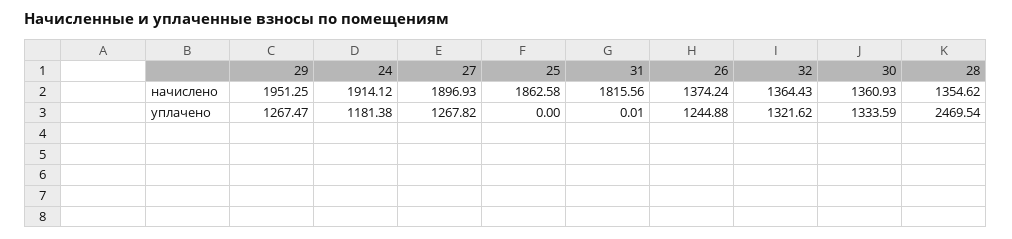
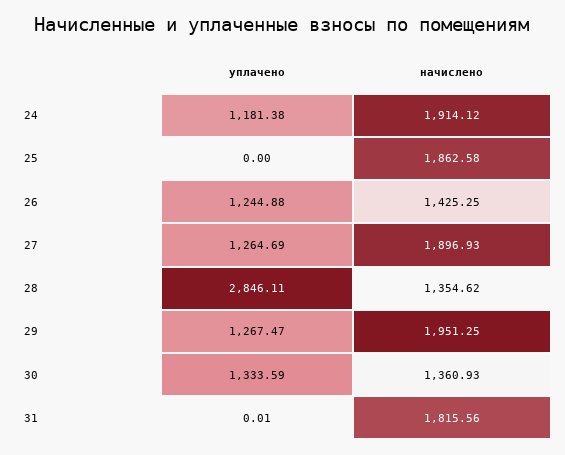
  {
    "29": {
      "начислено": 1951.25,
      "уплачено": 1267.47
    },
    "24": {
      "начислено": 1914.12,
      "уплачено": 1181.38
    },
    "27": {
      "начислено": 1896.93,
-     "уплачено": 1267.82
+     "уплачено": 1264.69
    },
    "25": {
      "начислено": 1862.58,
      "уплачено": 0
    },
    "31": {
      "начислено": 1815.56,
      "уплачено": 0.01
    },
    "26": {
-     "начислено": 1374.24,
+     "начислено": 1425.25,
      "уплачено": 1244.88
    },
-   "32": {
-     "начислено": 1364.43,
-     "уплачено": 1321.62
-   },
    "30": {
      "начислено": 1360.93,
      "уплачено": 1333.59
    },
    "28": {
      "начислено": 1354.62,
-     "уплачено": 2469.54
+     "уплачено": 2846.11
    }
  }

